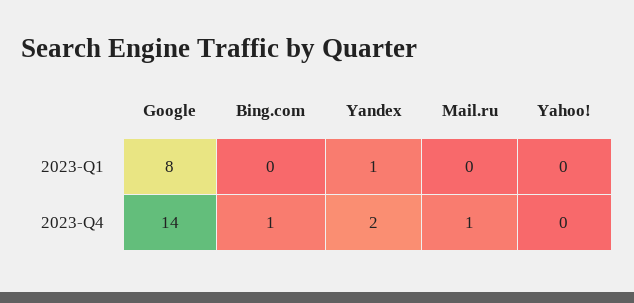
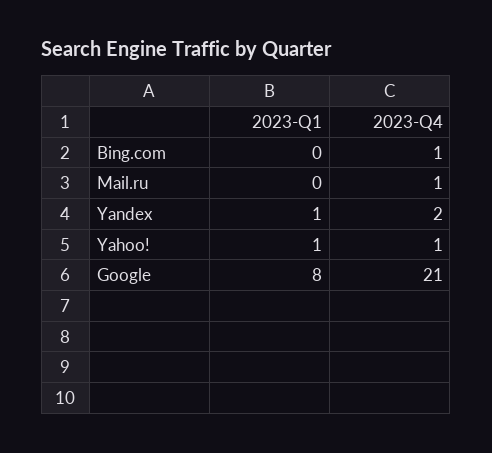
  {
    "Google": {
      "2023-Q1": 8,
-     "2023-Q4": 14
+     "2023-Q4": 21
    },
    "Bing.com": {
      "2023-Q1": 0,
      "2023-Q4": 1
    },
    "Yandex": {
      "2023-Q1": 1,
      "2023-Q4": 2
    },
    "Mail.ru": {
      "2023-Q1": 0,
      "2023-Q4": 1
    },
    "Yahoo!": {
-     "2023-Q1": 0,
+     "2023-Q1": 1,
-     "2023-Q4": 0
+     "2023-Q4": 1
    }
  }

